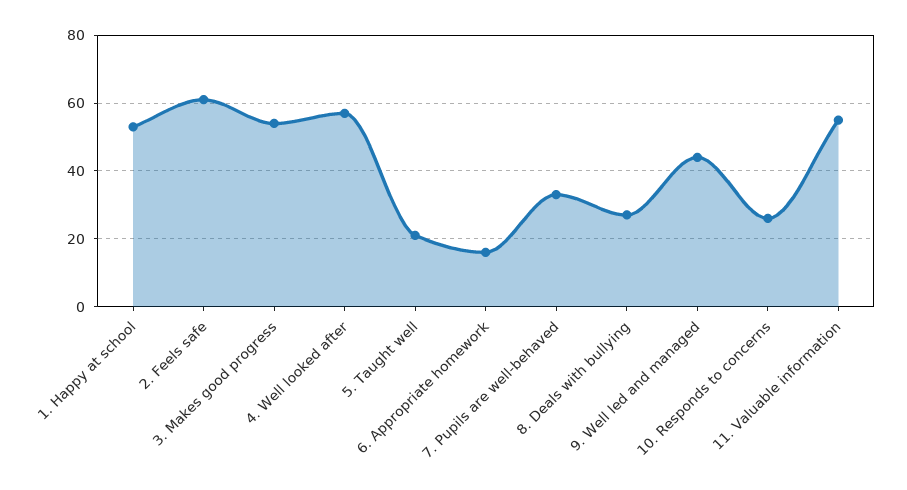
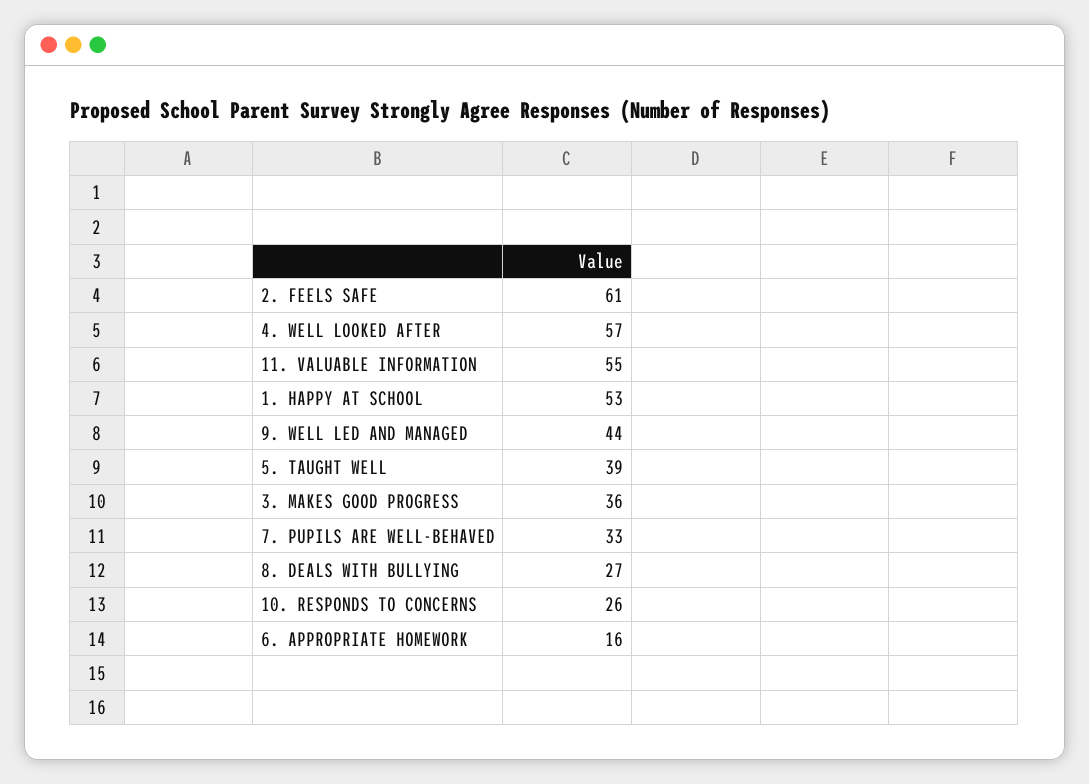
  {
    "1. Happy at school": 53,
    "2. Feels safe": 61,
-   "3. Makes good progress": 55,
+   "3. Makes good progress": 36,
    "4. Well looked after": 57,
-   "5. Taught well": 20,
+   "5. Taught well": 39,
    "6. Appropriate homework": 16,
    "7. Pupils are well-behaved": 33,
    "8. Deals with bullying": 27,
    "9. Well led and managed": 44,
    "10. Responds to concerns": 26,
    "11. Valuable information": 55
  }

